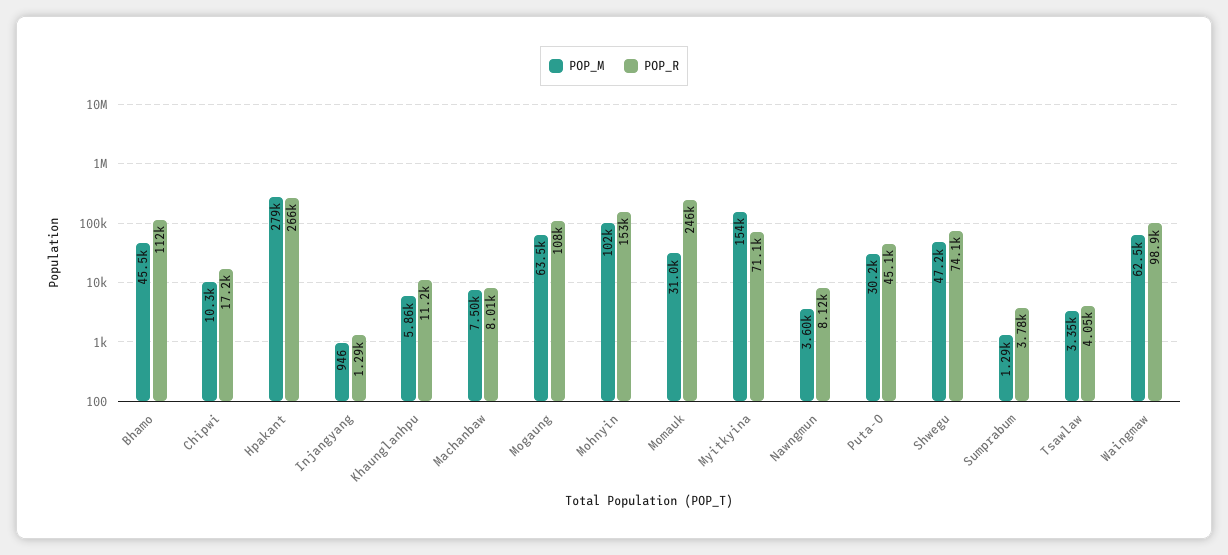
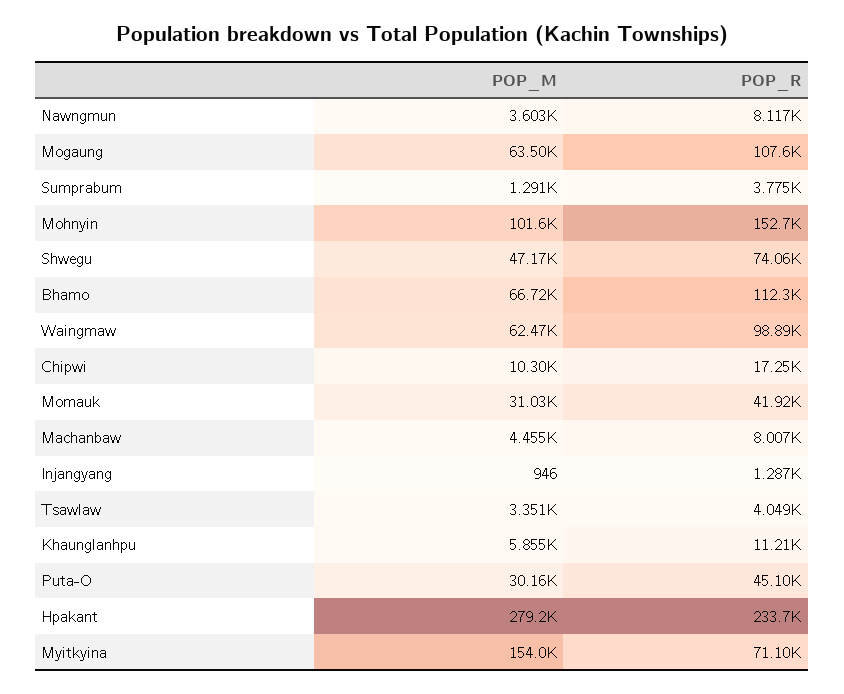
  {
    "POP_M": {
-     "Bhamo": 45500,
+     "Bhamo": 66720,
      "Chipwi": 10300,
      "Hpakant": 279200,
      "Injangyang": 946,
      "Khaunglanhpu": 5855,
-     "Machanbaw": 7500,
+     "Machanbaw": 4455,
      "Mogaung": 63500,
      "Mohnyin": 101600,
      "Momauk": 31030,
      "Myitkyina": 154000,
      "Nawngmun": 3603,
      "Puta-O": 30160,
      "Shwegu": 47170,
      "Sumprabum": 1291,
      "Tsawlaw": 3351,
      "Waingmaw": 62470
    },
    "POP_R": {
      "Bhamo": 112300,
      "Chipwi": 17250,
-     "Hpakant": 266000,
+     "Hpakant": 233700,
      "Injangyang": 1287,
      "Khaunglanhpu": 11210,
      "Machanbaw": 8007,
      "Mogaung": 107600,
      "Mohnyin": 152700,
-     "Momauk": 246000,
+     "Momauk": 41920,
      "Myitkyina": 71100,
      "Nawngmun": 8117,
      "Puta-O": 45100,
      "Shwegu": 74060,
      "Sumprabum": 3775,
      "Tsawlaw": 4049,
      "Waingmaw": 98890
    }
  }

